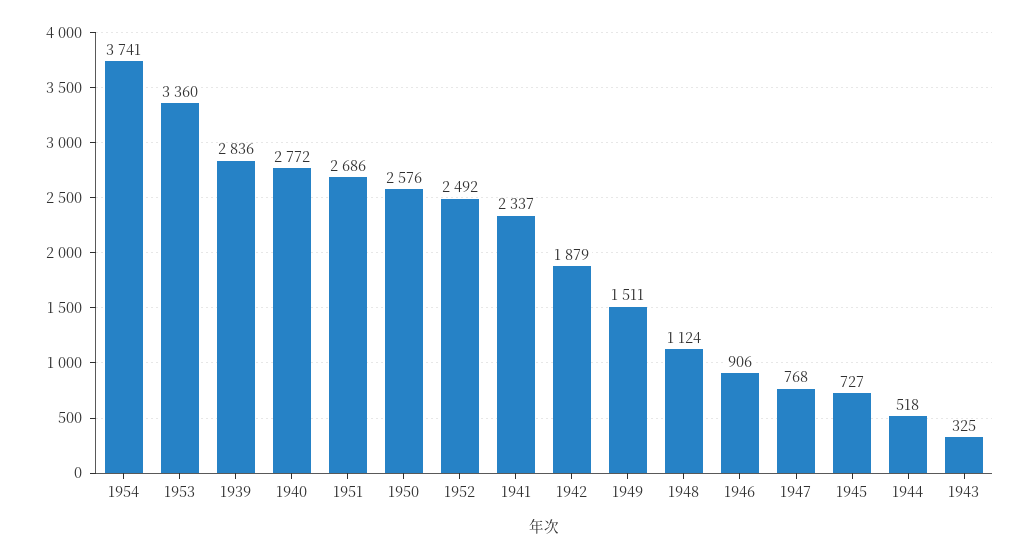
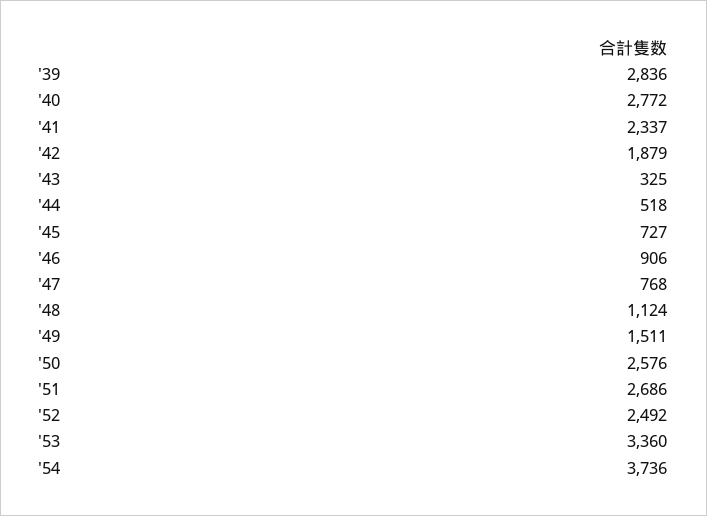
  {
-   "1954": 3741,
+   "1954": 3736,
    "1953": 3360,
    "1939": 2836,
    "1940": 2772,
    "1951": 2686,
    "1950": 2576,
    "1952": 2492,
    "1941": 2337,
    "1942": 1879,
    "1949": 1511,
    "1948": 1124,
    "1946": 906,
    "1947": 768,
    "1945": 727,
    "1944": 518,
    "1943": 325
  }

